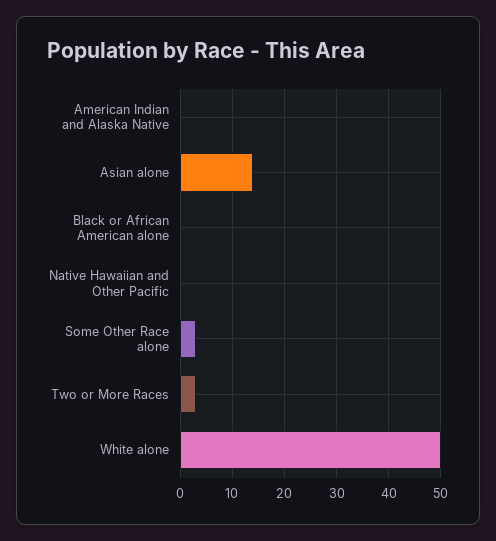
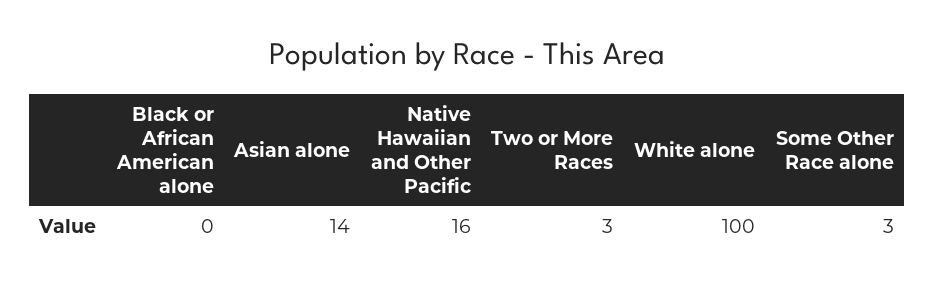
  {
-   "American Indian and Alaska Native": 0,
    "Asian alone": 14,
    "Black or African American alone": 0,
-   "Native Hawaiian and Other Pacific": 0,
+   "Native Hawaiian and Other Pacific": 16,
    "Some Other Race alone": 3,
    "Two or More Races": 3,
-   "White alone": 50
+   "White alone": 100
  }

